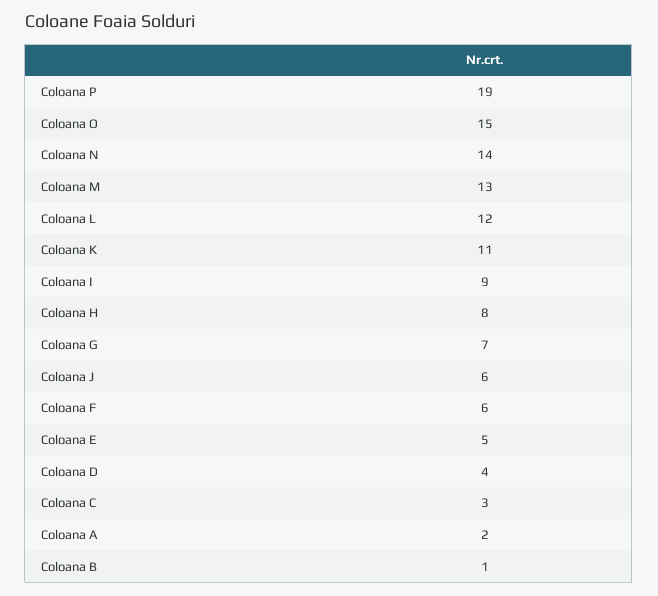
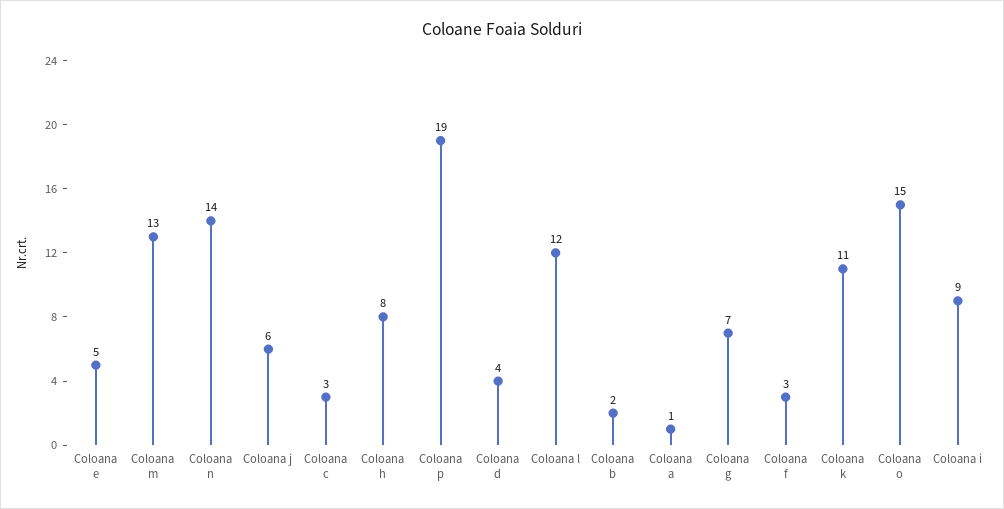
  {
    "Coloana P": 19,
    "Coloana O": 15,
    "Coloana N": 14,
    "Coloana M": 13,
    "Coloana L": 12,
    "Coloana K": 11,
    "Coloana I": 9,
    "Coloana H": 8,
    "Coloana G": 7,
    "Coloana J": 6,
-   "Coloana F": 6,
+   "Coloana F": 3,
    "Coloana E": 5,
    "Coloana D": 4,
    "Coloana C": 3,
-   "Coloana A": 2,
+   "Coloana A": 1,
-   "Coloana B": 1
+   "Coloana B": 2
  }

